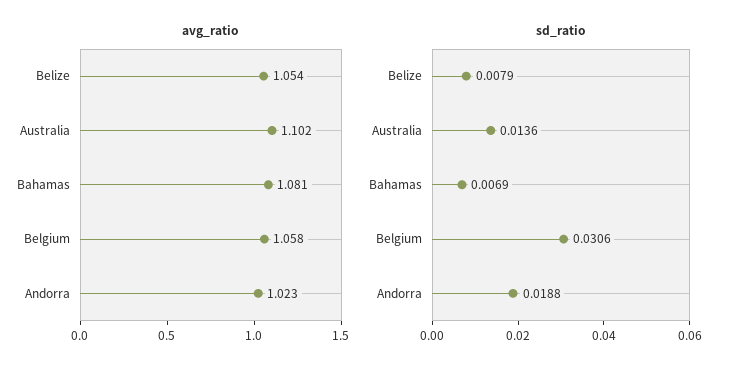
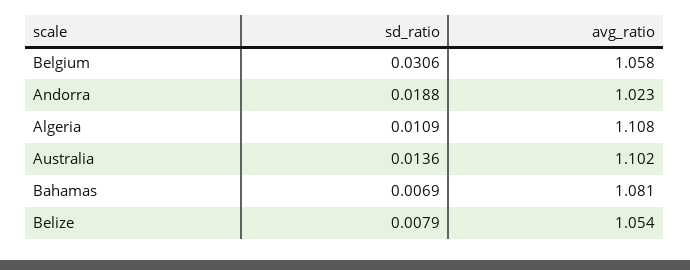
  {
    "avg_ratio": {
      "Belize": 1.054,
      "Australia": 1.102,
      "Bahamas": 1.081,
      "Belgium": 1.058,
-     "Andorra": 1.023
+     "Andorra": 1.023,
+     "Algeria": 1.108
    },
    "sd_ratio": {
      "Belize": 0.0079,
      "Australia": 0.0136,
      "Bahamas": 0.0069,
      "Belgium": 0.0306,
-     "Andorra": 0.0188
+     "Andorra": 0.0188,
+     "Algeria": 0.0109
    }
  }

